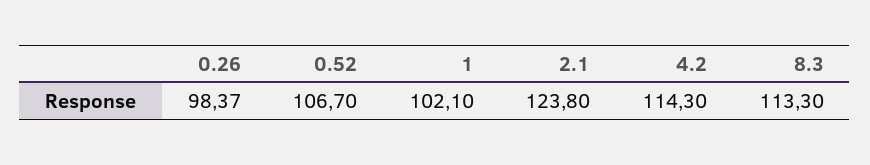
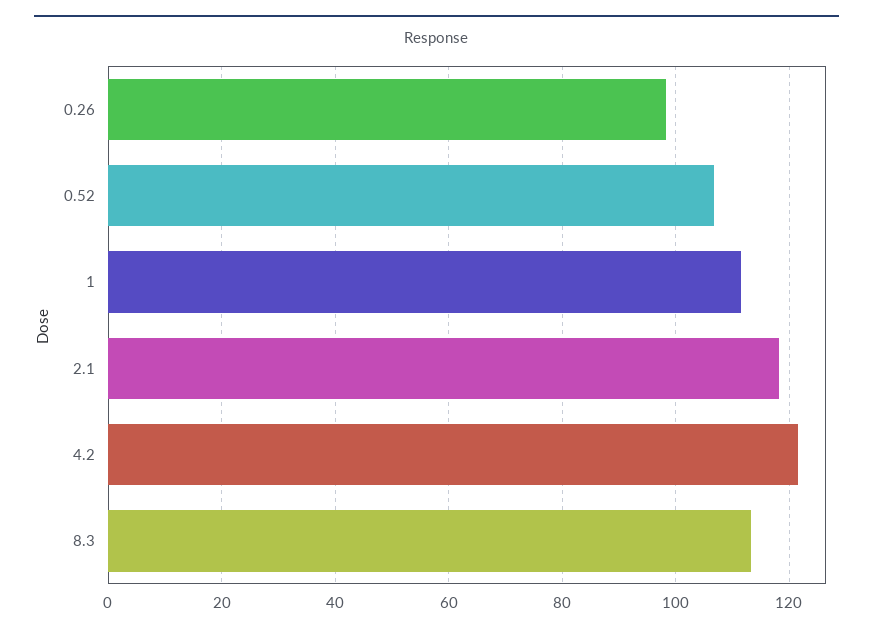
  {
    "0.26": 98.37,
    "0.52": 106.7,
-   "1": 102.1,
+   "1": 112,
-   "2.1": 123.8,
+   "2.1": 118,
-   "4.2": 114.3,
+   "4.2": 122,
    "8.3": 113.3
  }

